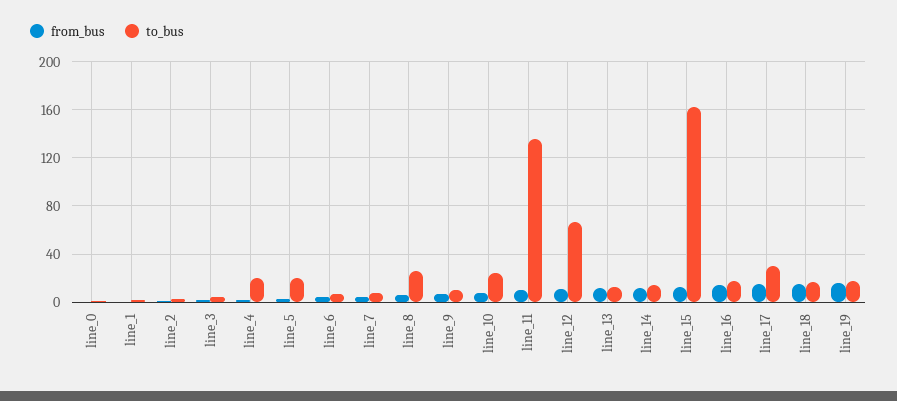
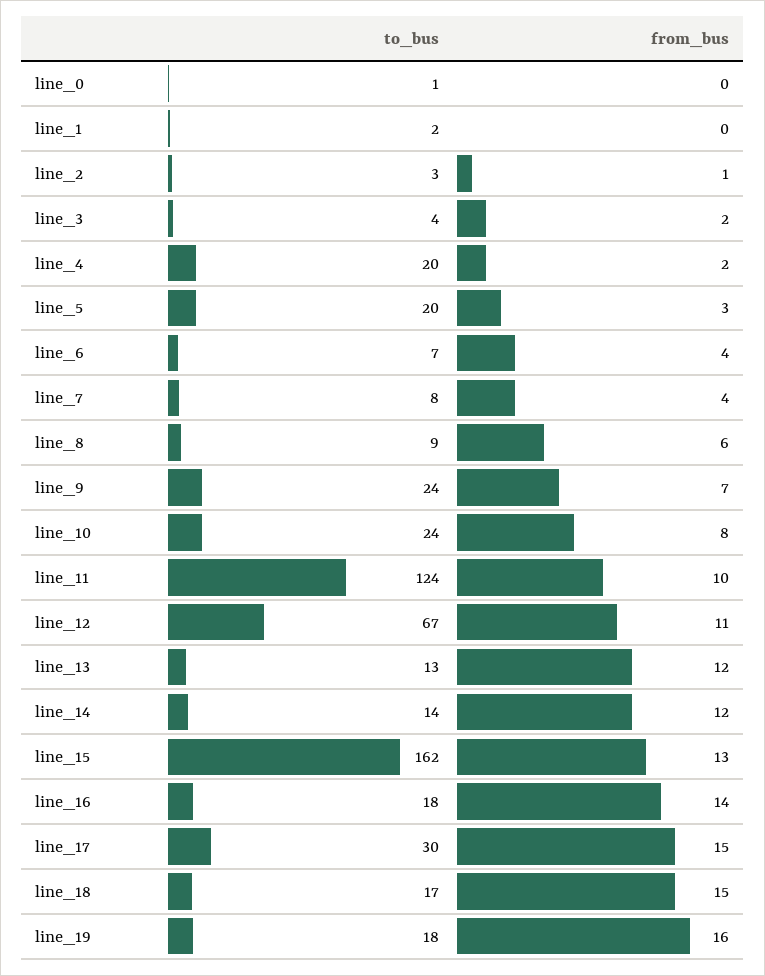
  {
    "from_bus": {
      "line_0": 0,
      "line_1": 0,
      "line_2": 1,
      "line_3": 2,
      "line_4": 2,
      "line_5": 3,
      "line_6": 4,
      "line_7": 4,
      "line_8": 6,
      "line_9": 7,
      "line_10": 8,
      "line_11": 10,
      "line_12": 11,
      "line_13": 12,
      "line_14": 12,
      "line_15": 13,
      "line_16": 14,
      "line_17": 15,
      "line_18": 15,
      "line_19": 16
    },
    "to_bus": {
      "line_0": 1,
      "line_1": 2,
      "line_2": 3,
      "line_3": 4,
      "line_4": 20,
      "line_5": 20,
      "line_6": 7,
      "line_7": 8,
-     "line_8": 25,
+     "line_8": 9,
-     "line_9": 10,
+     "line_9": 24,
      "line_10": 24,
-     "line_11": 135,
+     "line_11": 124,
      "line_12": 67,
      "line_13": 13,
      "line_14": 14,
      "line_15": 162,
      "line_16": 18,
      "line_17": 30,
      "line_18": 17,
      "line_19": 18
    }
  }

